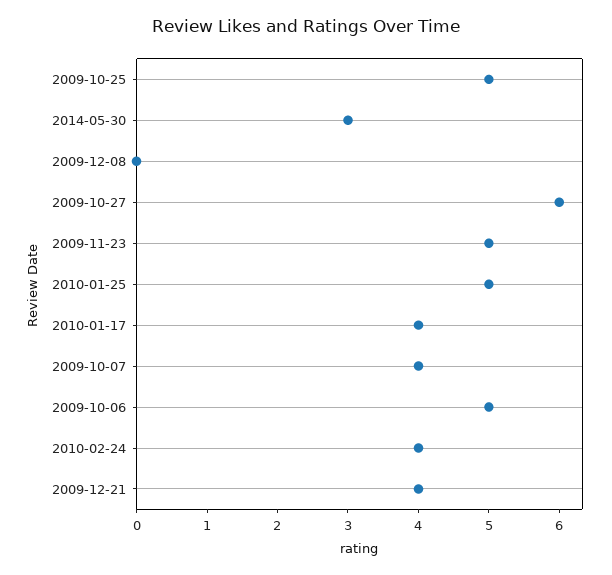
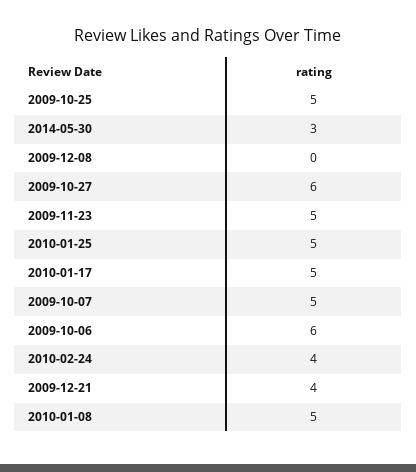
  {
    "2009-10-25": 5,
    "2014-05-30": 3,
    "2009-12-08": 0,
    "2009-10-27": 6,
    "2009-11-23": 5,
    "2010-01-25": 5,
-   "2010-01-17": 4,
+   "2010-01-17": 5,
-   "2009-10-07": 4,
+   "2009-10-07": 5,
-   "2009-10-06": 5,
+   "2009-10-06": 6,
    "2010-02-24": 4,
-   "2009-12-21": 4
+   "2009-12-21": 4,
+   "2010-01-08": 5
  }

